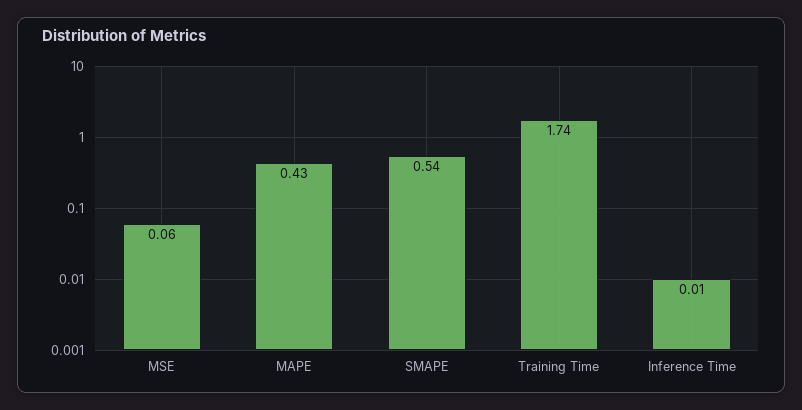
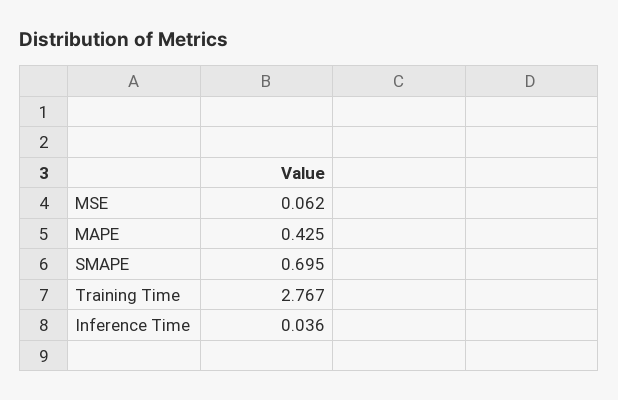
  {
    "MSE": 0.062,
    "MAPE": 0.425,
-   "SMAPE": 0.54,
+   "SMAPE": 0.695,
-   "Training Time": 1.74,
+   "Training Time": 2.767,
-   "Inference Time": 0.01
+   "Inference Time": 0.036
  }

